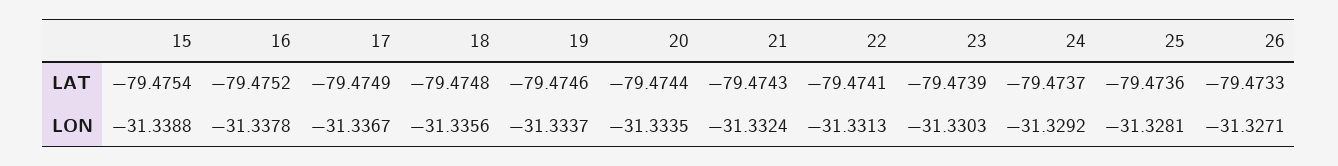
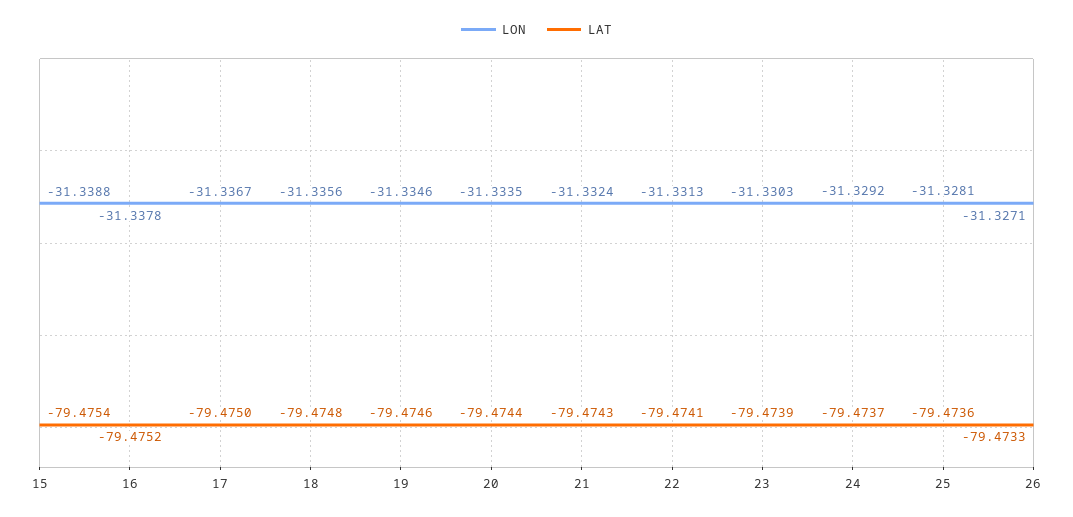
  {
    "LAT": {
      "15": -79.4754,
      "16": -79.4752,
-     "17": -79.4749,
+     "17": -79.475,
      "18": -79.4748,
      "19": -79.4746,
      "20": -79.4744,
      "21": -79.4743,
      "22": -79.4741,
      "23": -79.4739,
      "24": -79.4737,
      "25": -79.4736,
      "26": -79.4733
    },
    "LON": {
      "15": -31.3388,
      "16": -31.3378,
      "17": -31.3367,
      "18": -31.3356,
-     "19": -31.3337,
+     "19": -31.3346,
      "20": -31.3335,
      "21": -31.3324,
      "22": -31.3313,
      "23": -31.3303,
      "24": -31.3292,
      "25": -31.3281,
      "26": -31.3271
    }
  }

